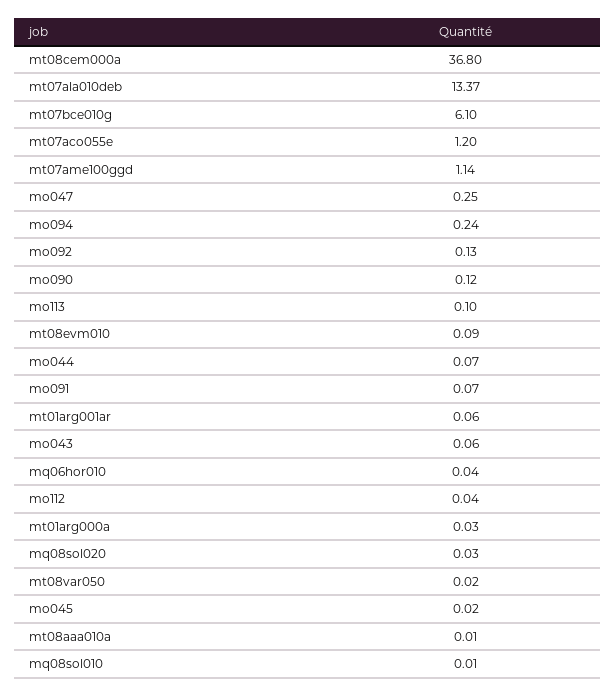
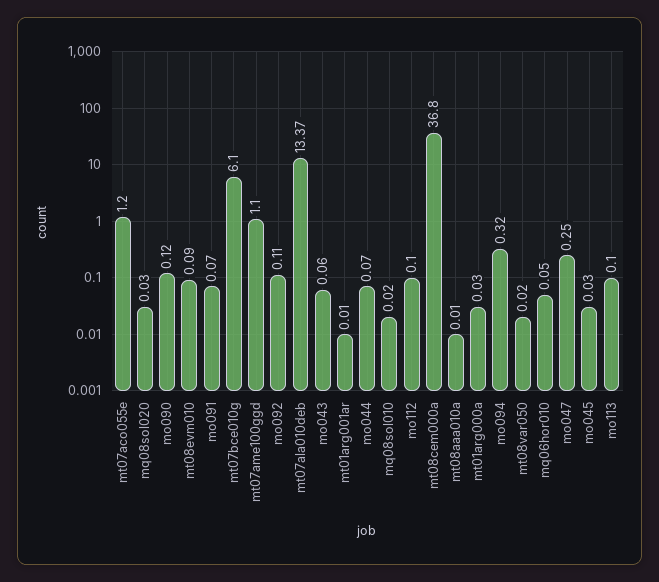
  {
    "mt08cem000a": 36.8,
    "mt07ala010deb": 13.37,
    "mt07bce010g": 6.1,
    "mt07aco055e": 1.2,
-   "mt07ame100ggd": 1.14,
+   "mt07ame100ggd": 1.1,
    "mo047": 0.25,
-   "mo094": 0.24,
+   "mo094": 0.32,
-   "mo092": 0.13,
+   "mo092": 0.11,
    "mo090": 0.12,
    "mo113": 0.1,
    "mt08evm010": 0.09,
    "mo044": 0.07,
    "mo091": 0.07,
-   "mt01arg001ar": 0.06,
+   "mt01arg001ar": 0.01,
    "mo043": 0.06,
-   "mq06hor010": 0.04,
+   "mq06hor010": 0.05,
-   "mo112": 0.04,
+   "mo112": 0.1,
    "mt01arg000a": 0.03,
    "mq08sol020": 0.03,
    "mt08var050": 0.02,
-   "mo045": 0.02,
+   "mo045": 0.03,
    "mt08aaa010a": 0.01,
-   "mq08sol010": 0.01
+   "mq08sol010": 0.02
  }

